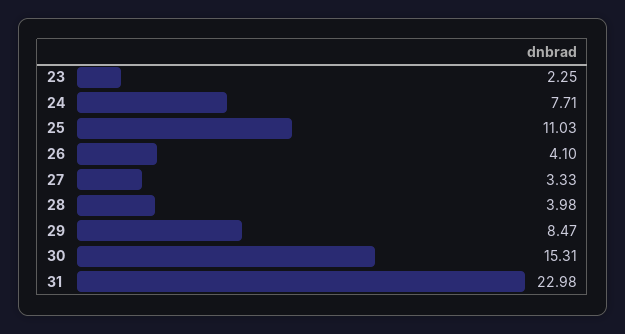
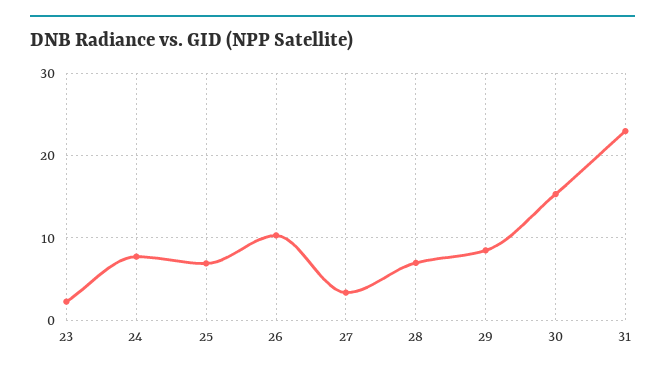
  {
    "23": 2.25,
    "24": 7.71,
-   "25": 11.03,
+   "25": 7,
-   "26": 4.1,
+   "26": 10,
    "27": 3.33,
-   "28": 3.98,
+   "28": 7,
    "29": 8.47,
    "30": 15.31,
    "31": 22.98
  }

